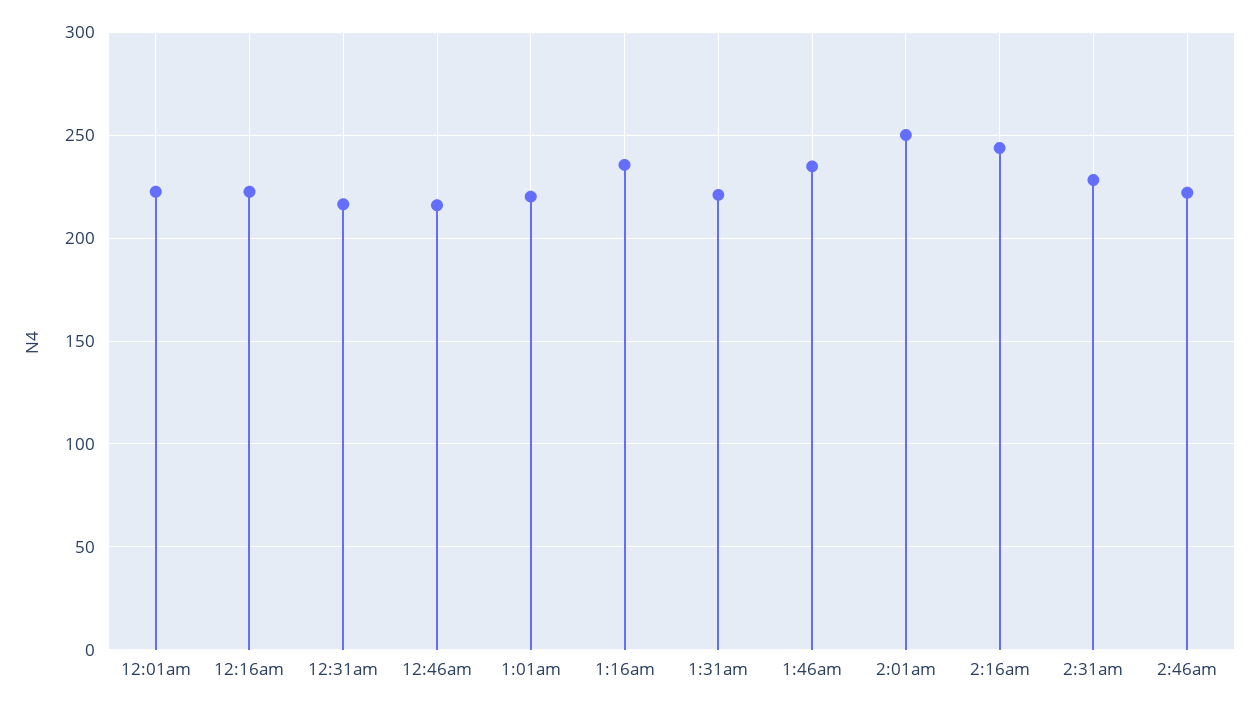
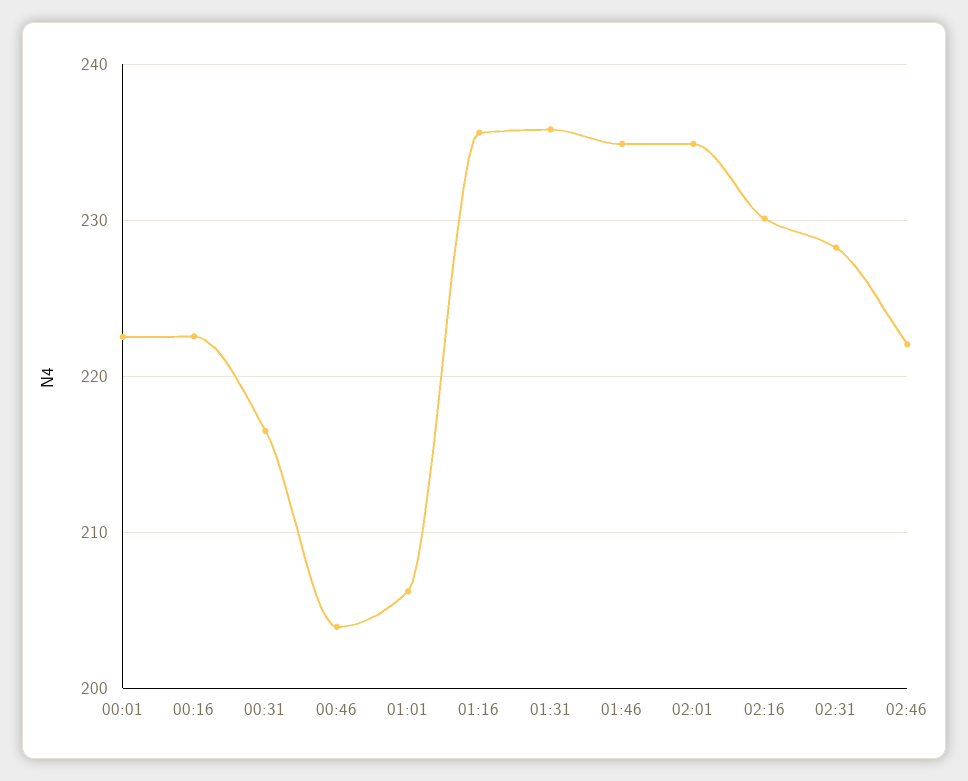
  {
    "12:01am": 223,
    "12:16am": 223,
    "12:31am": 216,
-   "12:46am": 215,
+   "12:46am": 204,
-   "1:01am": 220,
+   "1:01am": 206,
    "1:16am": 236,
-   "1:31am": 220,
+   "1:31am": 236,
    "1:46am": 235,
-   "2:01am": 250,
+   "2:01am": 235,
-   "2:16am": 245,
+   "2:16am": 230,
    "2:31am": 228,
    "2:46am": 222
  }

